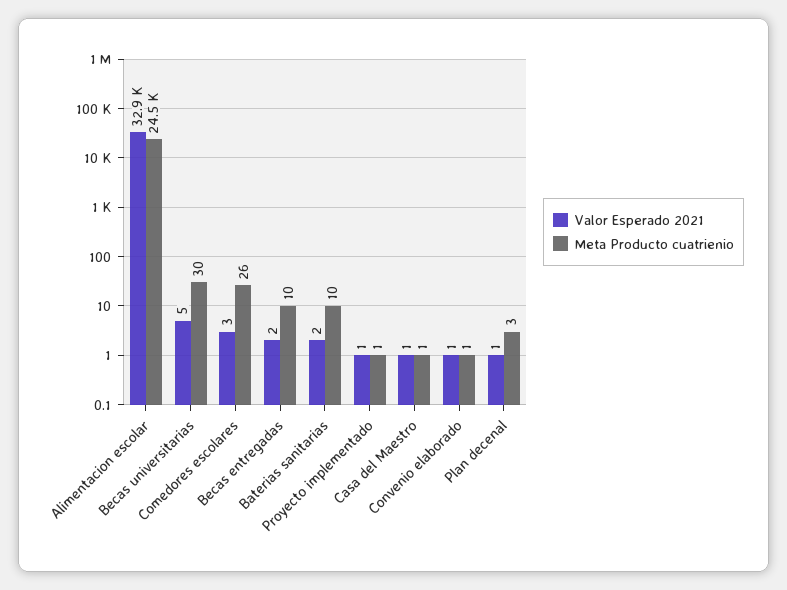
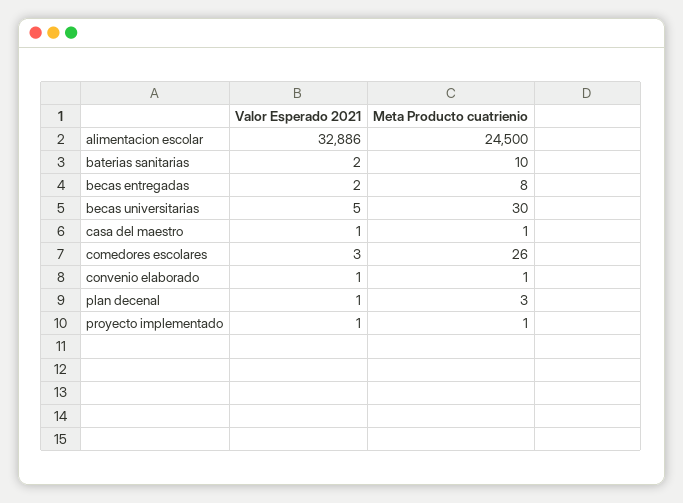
  {
    "Valor Esperado 2021": {
      "Alimentacion escolar": 32886,
      "Becas universitarias": 5,
      "Comedores escolares": 3,
      "Becas entregadas": 2,
      "Baterias sanitarias": 2,
      "Proyecto implementado": 1,
      "Casa del Maestro": 1,
      "Convenio elaborado": 1,
      "Plan decenal": 1
    },
    "Meta Producto cuatrienio": {
      "Alimentacion escolar": 24500,
      "Becas universitarias": 30,
      "Comedores escolares": 26,
-     "Becas entregadas": 10,
+     "Becas entregadas": 8,
      "Baterias sanitarias": 10,
      "Proyecto implementado": 1,
      "Casa del Maestro": 1,
      "Convenio elaborado": 1,
      "Plan decenal": 3
    }
  }

